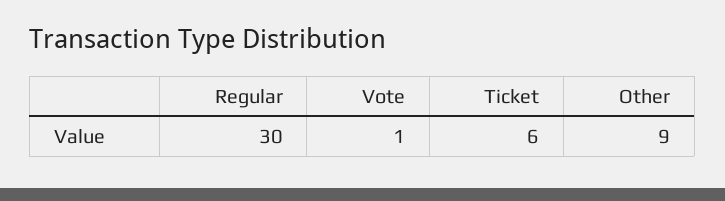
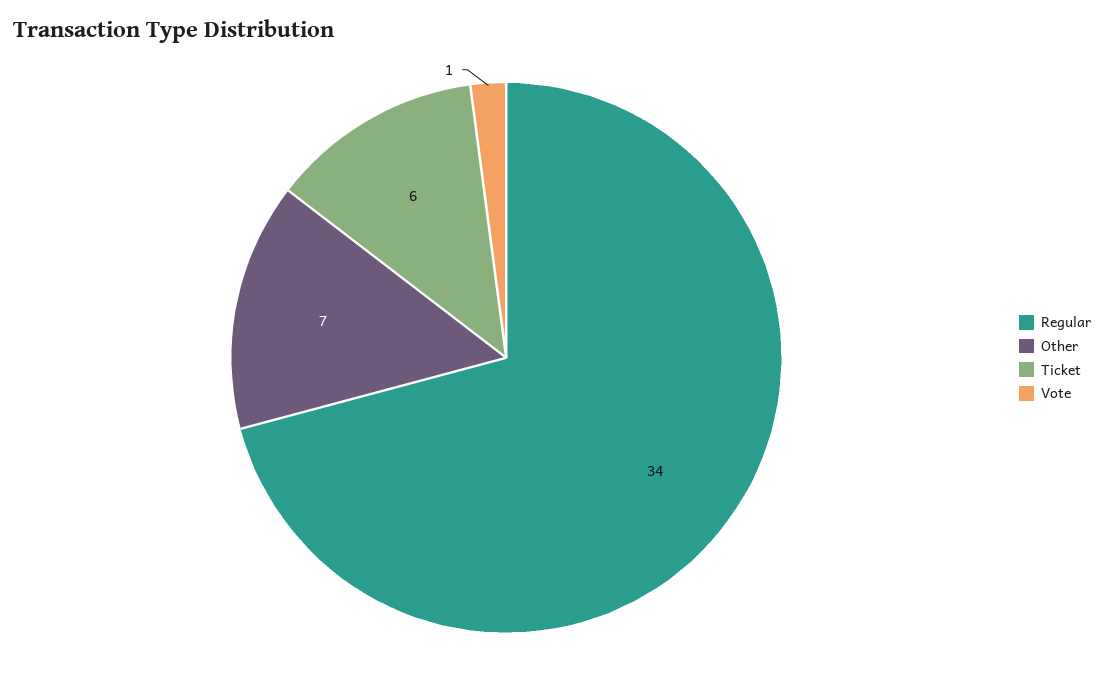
  {
-   "Regular": 30,
+   "Regular": 34,
    "Vote": 1,
    "Ticket": 6,
-   "Other": 9
+   "Other": 7
  }

